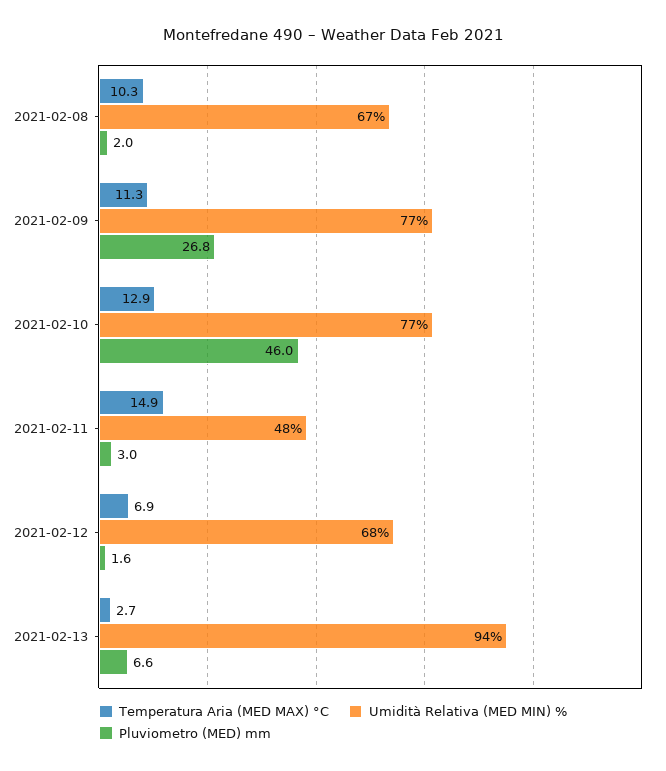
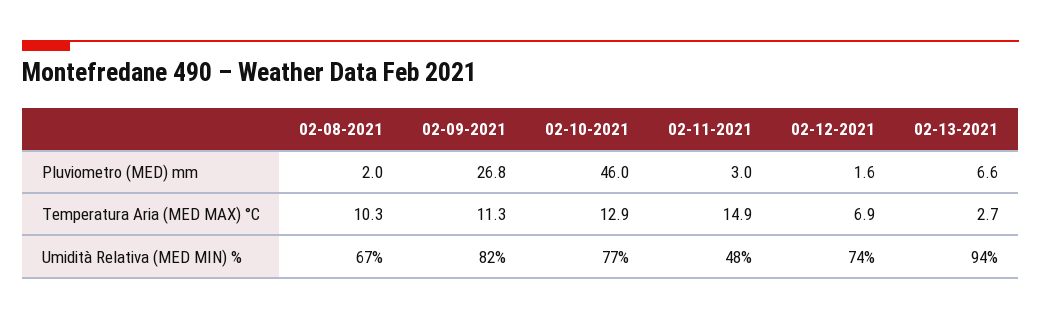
  {
    "Temperatura Aria (MED MAX) °C": {
      "2021-02-08": 10.3,
      "2021-02-09": 11.3,
      "2021-02-10": 12.9,
      "2021-02-11": 14.9,
      "2021-02-12": 6.9,
      "2021-02-13": 2.7
    },
    "Umidità Relativa (MED MIN) %": {
      "2021-02-08": 67,
-     "2021-02-09": 77,
+     "2021-02-09": 82,
      "2021-02-10": 77,
      "2021-02-11": 48,
-     "2021-02-12": 68,
+     "2021-02-12": 74,
      "2021-02-13": 94
    },
    "Pluviometro (MED) mm": {
      "2021-02-08": 2,
      "2021-02-09": 26.8,
      "2021-02-10": 46,
      "2021-02-11": 3,
      "2021-02-12": 1.6,
      "2021-02-13": 6.6
    }
  }

